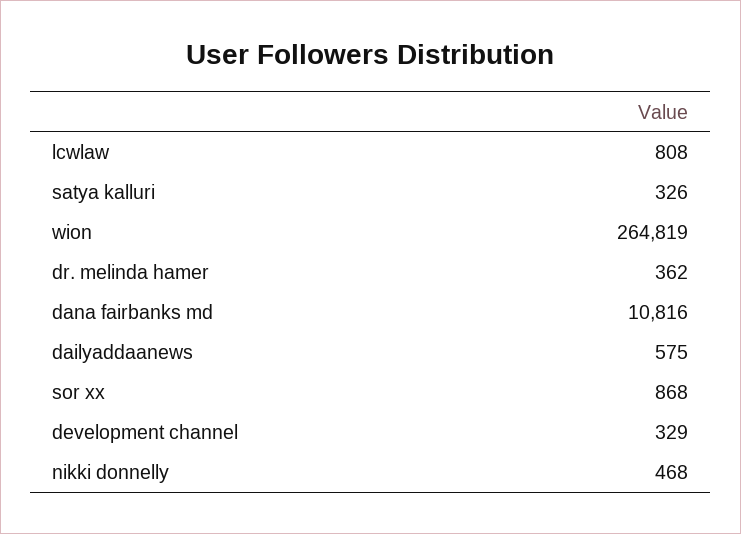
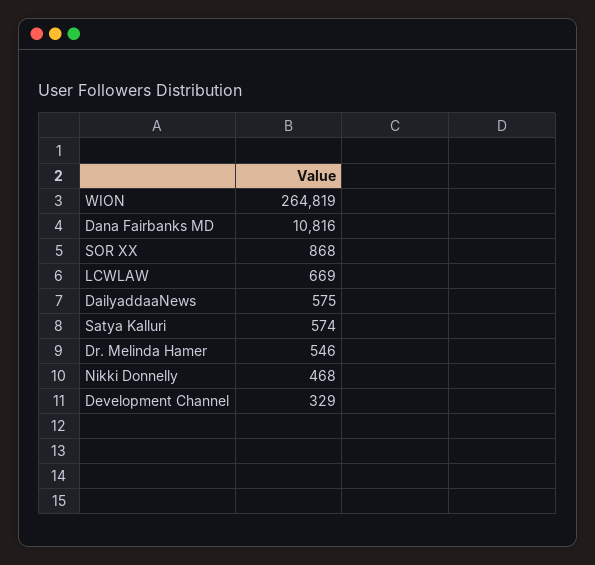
  {
-   "lcwlaw": 808,
+   "lcwlaw": 669,
-   "satya kalluri": 326,
+   "satya kalluri": 574,
    "wion": 264819,
-   "dr. melinda hamer": 362,
+   "dr. melinda hamer": 546,
    "dana fairbanks md": 10816,
    "dailyaddaanews": 575,
    "sor xx": 868,
    "development channel": 329,
    "nikki donnelly": 468
  }

